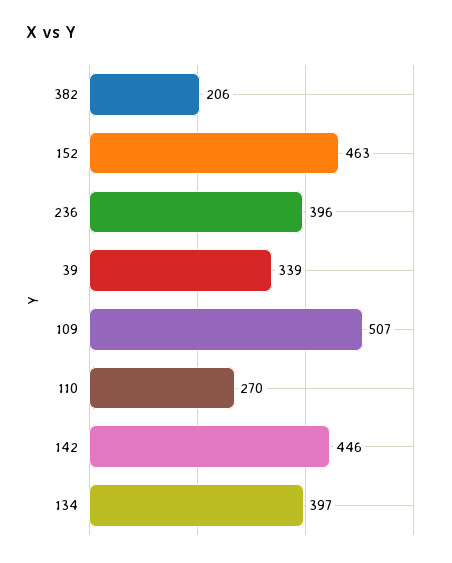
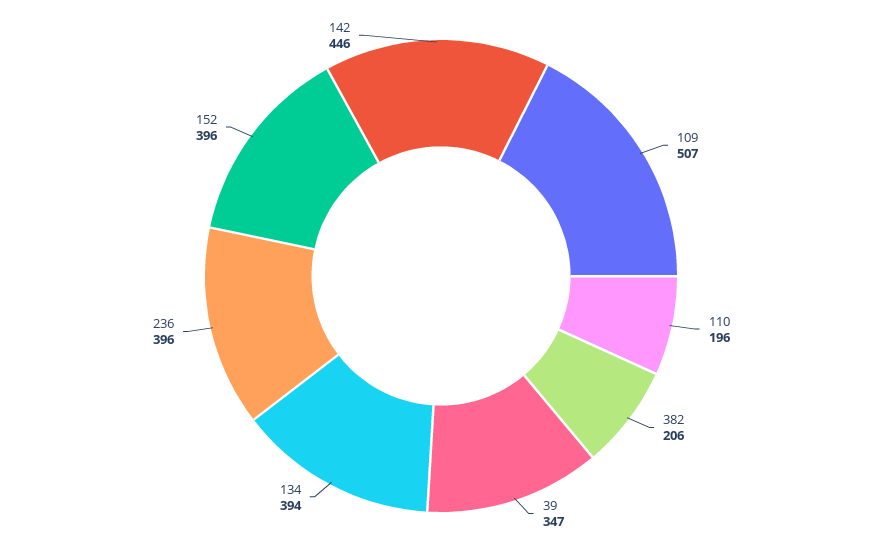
  {
    "382": 206,
-   "152": 463,
+   "152": 396,
    "236": 396,
-   "39": 339,
+   "39": 347,
    "109": 507,
-   "110": 270,
+   "110": 196,
    "142": 446,
-   "134": 397
+   "134": 394
  }

